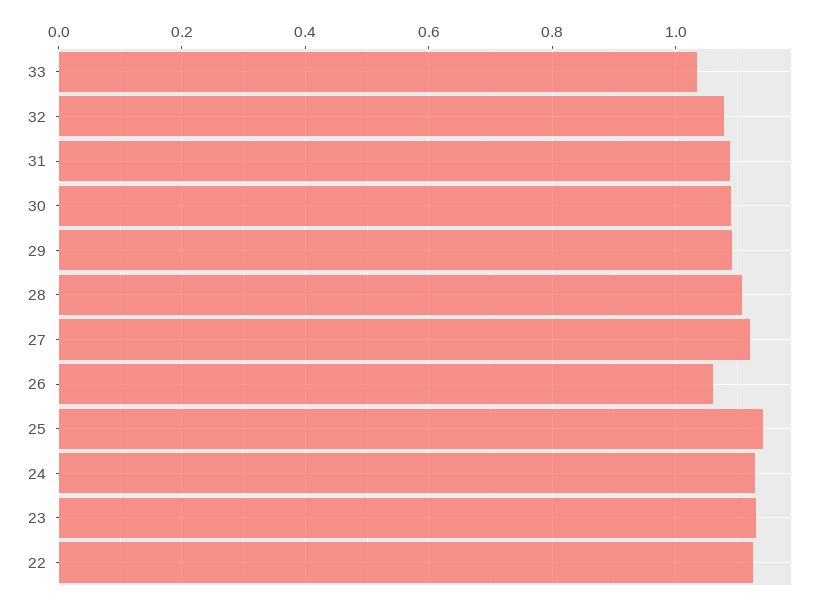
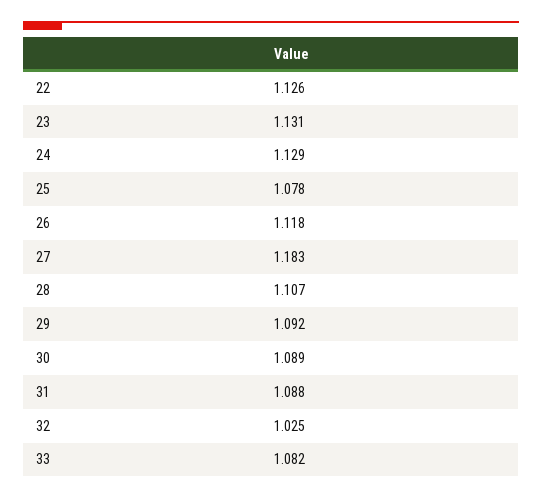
  {
-   "33": 1.04,
+   "33": 1.082,
-   "32": 1.08,
+   "32": 1.025,
    "31": 1.088,
    "30": 1.089,
    "29": 1.092,
    "28": 1.107,
-   "27": 1.12,
+   "27": 1.183,
-   "26": 1.06,
+   "26": 1.118,
-   "25": 1.14,
+   "25": 1.078,
    "24": 1.129,
    "23": 1.131,
    "22": 1.126
  }

